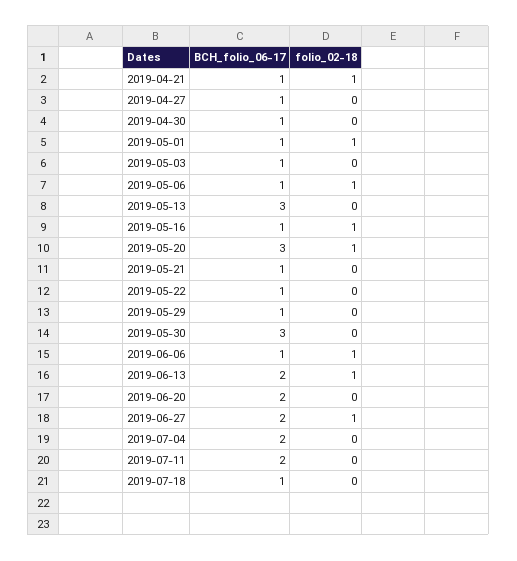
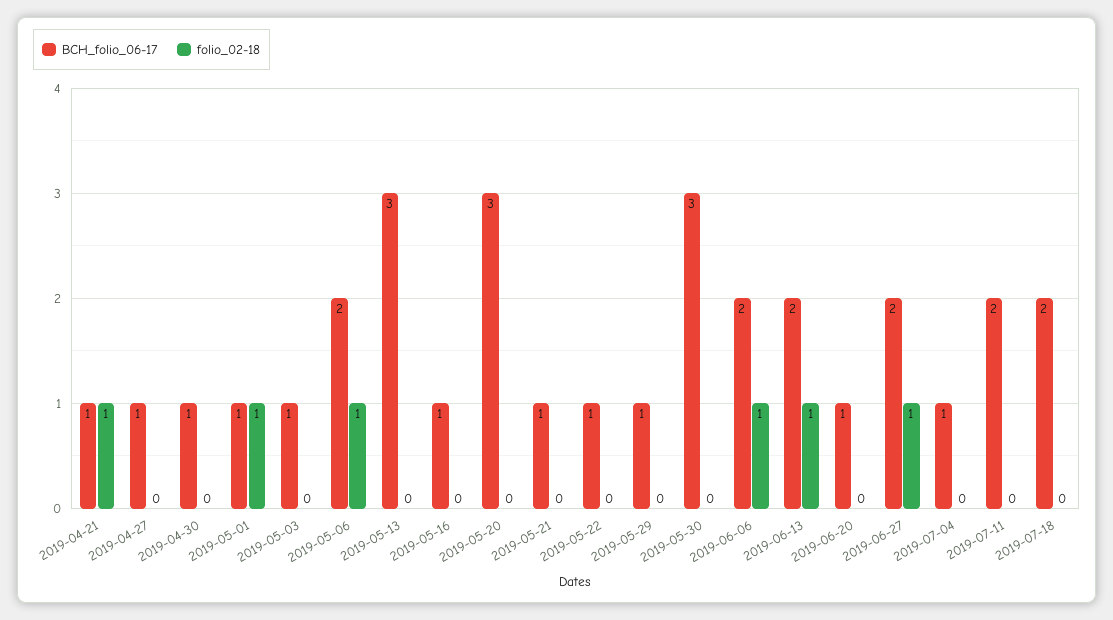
  {
    "BCH_folio_06-17": {
      "2019-04-21": 1,
      "2019-04-27": 1,
      "2019-04-30": 1,
      "2019-05-01": 1,
      "2019-05-03": 1,
-     "2019-05-06": 1,
+     "2019-05-06": 2,
      "2019-05-13": 3,
      "2019-05-16": 1,
      "2019-05-20": 3,
      "2019-05-21": 1,
      "2019-05-22": 1,
      "2019-05-29": 1,
      "2019-05-30": 3,
-     "2019-06-06": 1,
+     "2019-06-06": 2,
      "2019-06-13": 2,
-     "2019-06-20": 2,
+     "2019-06-20": 1,
      "2019-06-27": 2,
-     "2019-07-04": 2,
+     "2019-07-04": 1,
      "2019-07-11": 2,
-     "2019-07-18": 1
+     "2019-07-18": 2
    },
    "folio_02-18": {
      "2019-04-21": 1,
      "2019-04-27": 0,
      "2019-04-30": 0,
      "2019-05-01": 1,
      "2019-05-03": 0,
      "2019-05-06": 1,
      "2019-05-13": 0,
-     "2019-05-16": 1,
+     "2019-05-16": 0,
-     "2019-05-20": 1,
+     "2019-05-20": 0,
      "2019-05-21": 0,
      "2019-05-22": 0,
      "2019-05-29": 0,
      "2019-05-30": 0,
      "2019-06-06": 1,
      "2019-06-13": 1,
      "2019-06-20": 0,
      "2019-06-27": 1,
      "2019-07-04": 0,
      "2019-07-11": 0,
      "2019-07-18": 0
    }
  }

